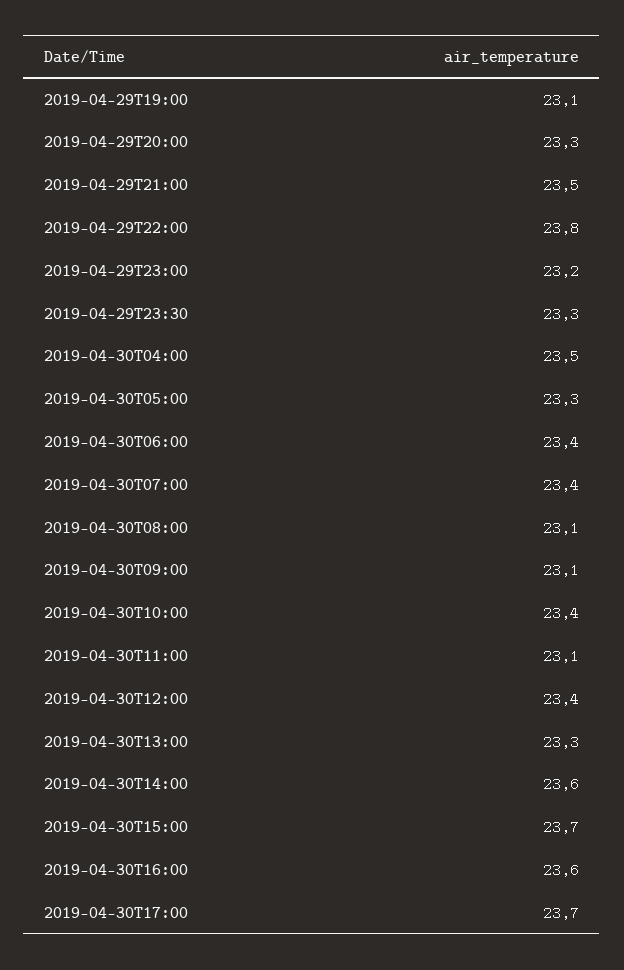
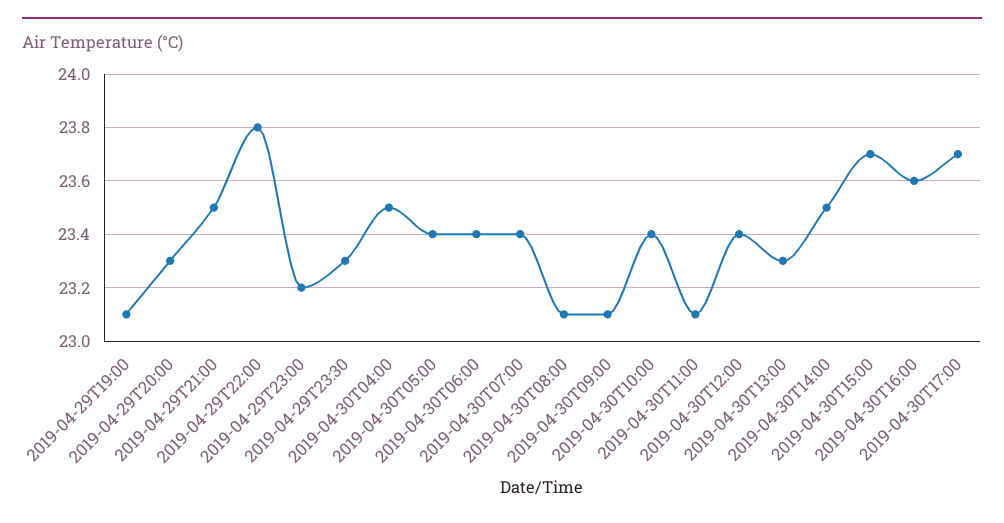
  {
    "2019-04-29T19:00": 23.1,
    "2019-04-29T20:00": 23.3,
    "2019-04-29T21:00": 23.5,
    "2019-04-29T22:00": 23.8,
    "2019-04-29T23:00": 23.2,
    "2019-04-29T23:30": 23.3,
    "2019-04-30T04:00": 23.5,
-   "2019-04-30T05:00": 23.3,
+   "2019-04-30T05:00": 23.4,
    "2019-04-30T06:00": 23.4,
    "2019-04-30T07:00": 23.4,
    "2019-04-30T08:00": 23.1,
    "2019-04-30T09:00": 23.1,
    "2019-04-30T10:00": 23.4,
    "2019-04-30T11:00": 23.1,
    "2019-04-30T12:00": 23.4,
    "2019-04-30T13:00": 23.3,
-   "2019-04-30T14:00": 23.6,
+   "2019-04-30T14:00": 23.5,
    "2019-04-30T15:00": 23.7,
    "2019-04-30T16:00": 23.6,
    "2019-04-30T17:00": 23.7
  }

